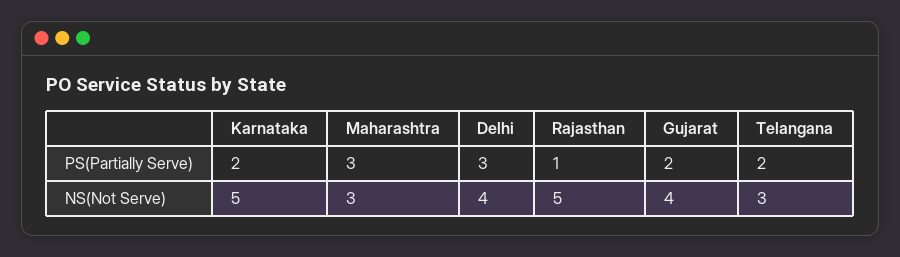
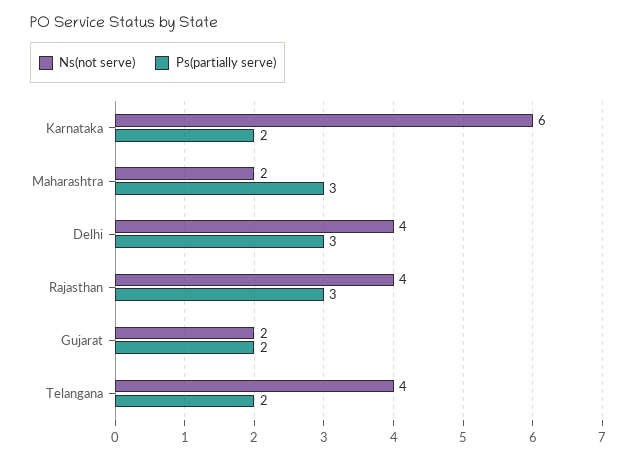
  {
    "PS(Partially Serve)": {
      "Karnataka": 2,
      "Maharashtra": 3,
      "Delhi": 3,
-     "Rajasthan": 1,
+     "Rajasthan": 3,
      "Gujarat": 2,
      "Telangana": 2
    },
    "NS(Not Serve)": {
-     "Karnataka": 5,
+     "Karnataka": 6,
-     "Maharashtra": 3,
+     "Maharashtra": 2,
      "Delhi": 4,
-     "Rajasthan": 5,
+     "Rajasthan": 4,
-     "Gujarat": 4,
+     "Gujarat": 2,
-     "Telangana": 3
+     "Telangana": 4
    }
  }

